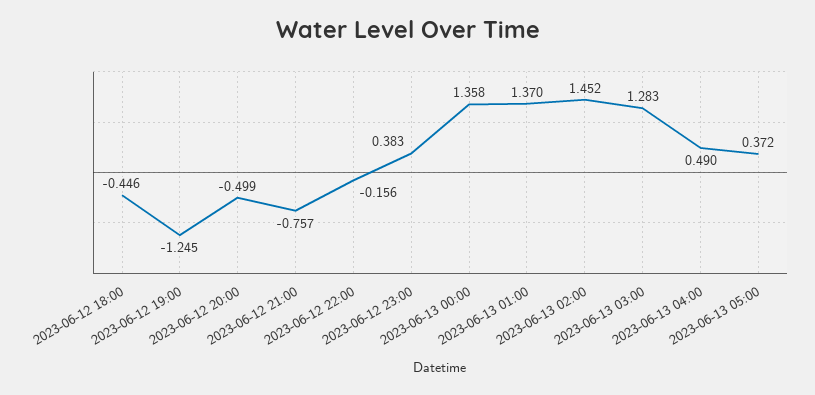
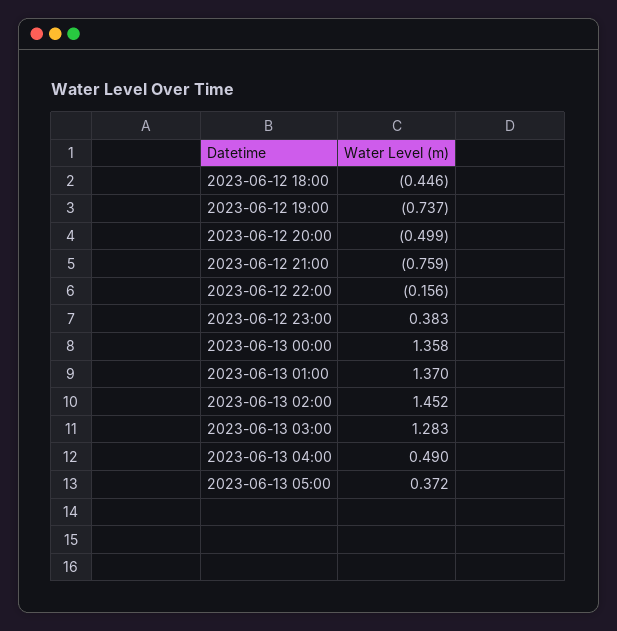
  {
    "2023-06-12 18:00": -0.446,
-   "2023-06-12 19:00": -1.245,
+   "2023-06-12 19:00": -0.737,
    "2023-06-12 20:00": -0.499,
-   "2023-06-12 21:00": -0.757,
+   "2023-06-12 21:00": -0.759,
    "2023-06-12 22:00": -0.156,
    "2023-06-12 23:00": 0.383,
    "2023-06-13 00:00": 1.358,
    "2023-06-13 01:00": 1.37,
    "2023-06-13 02:00": 1.452,
    "2023-06-13 03:00": 1.283,
    "2023-06-13 04:00": 0.49,
    "2023-06-13 05:00": 0.372
  }

